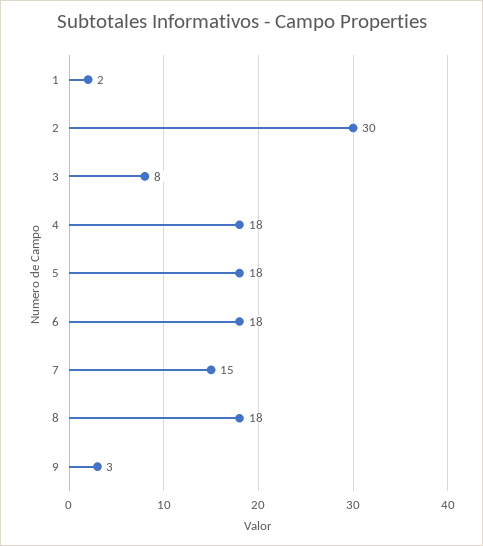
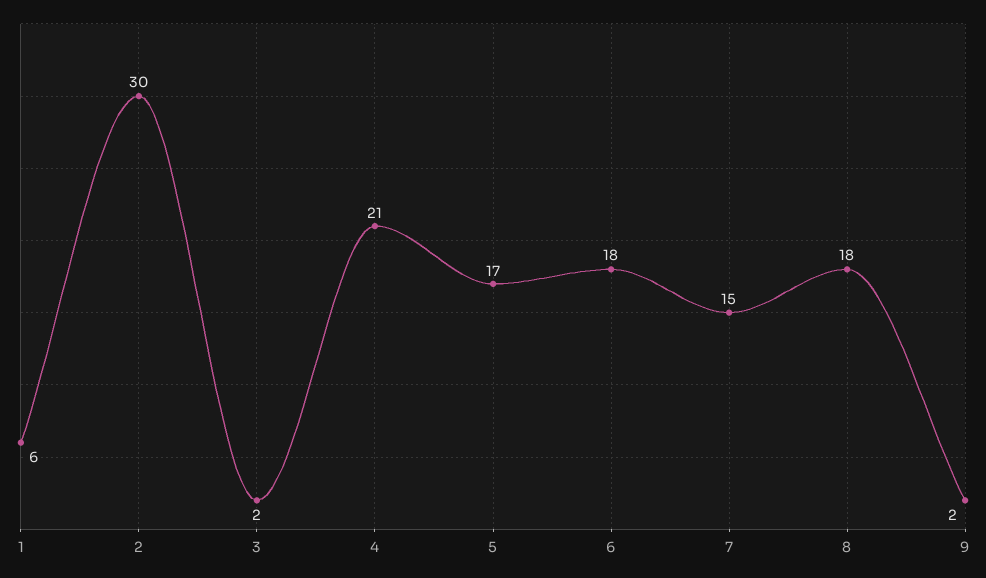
  {
-   "1": 2,
+   "1": 6,
    "2": 30,
-   "3": 8,
+   "3": 2,
-   "4": 18,
+   "4": 21,
-   "5": 18,
+   "5": 17,
    "6": 18,
    "7": 15,
    "8": 18,
-   "9": 3
+   "9": 2
  }

